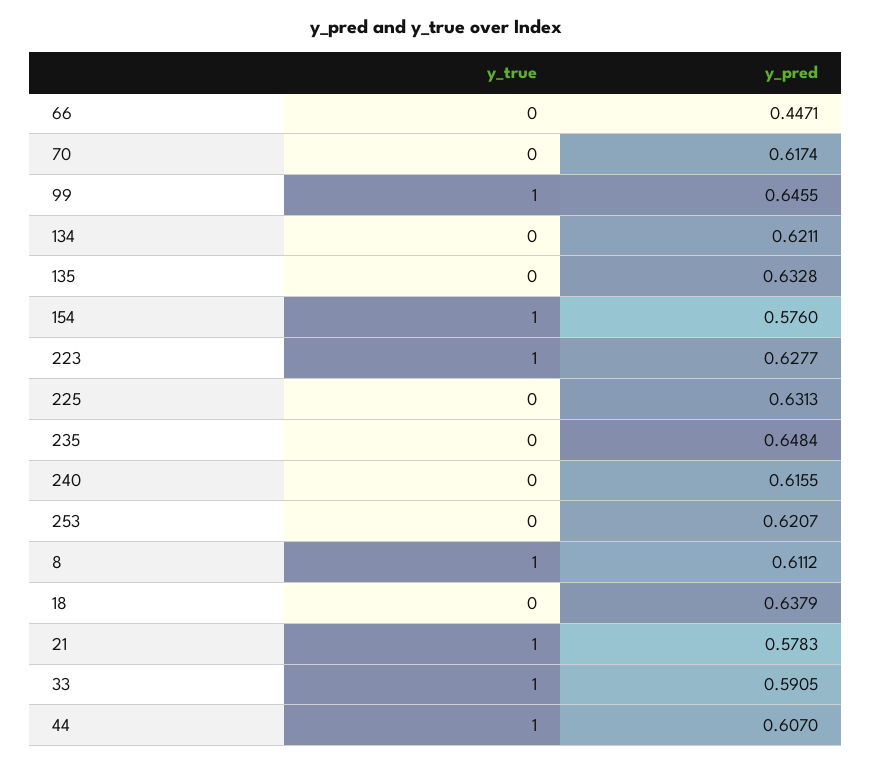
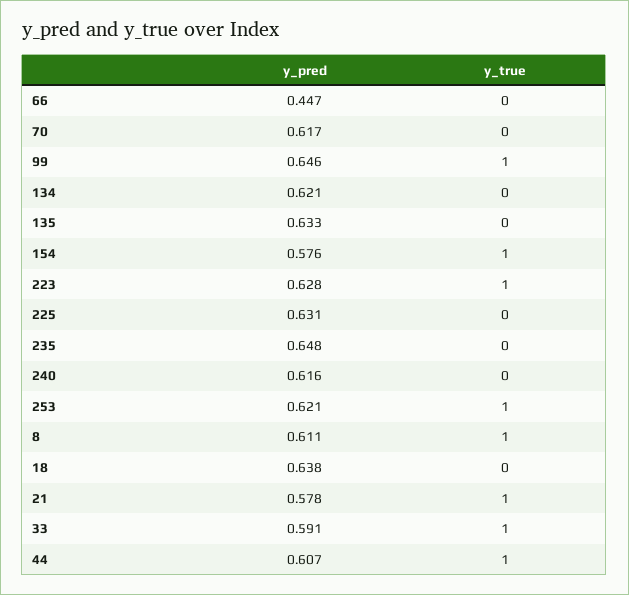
  {
    "y_true": {
      "66": 0,
      "70": 0,
      "99": 1,
      "134": 0,
      "135": 0,
      "154": 1,
      "223": 1,
      "225": 0,
      "235": 0,
      "240": 0,
-     "253": 0,
+     "253": 1,
      "8": 1,
      "18": 0,
      "21": 1,
      "33": 1,
      "44": 1
    },
    "y_pred": {
      "66": 0.4471,
      "70": 0.6174,
      "99": 0.6455,
      "134": 0.6211,
      "135": 0.6328,
      "154": 0.576,
      "223": 0.6277,
      "225": 0.6313,
      "235": 0.6484,
      "240": 0.6155,
      "253": 0.6207,
      "8": 0.6112,
      "18": 0.6379,
      "21": 0.5783,
      "33": 0.5905,
      "44": 0.607
    }
  }

